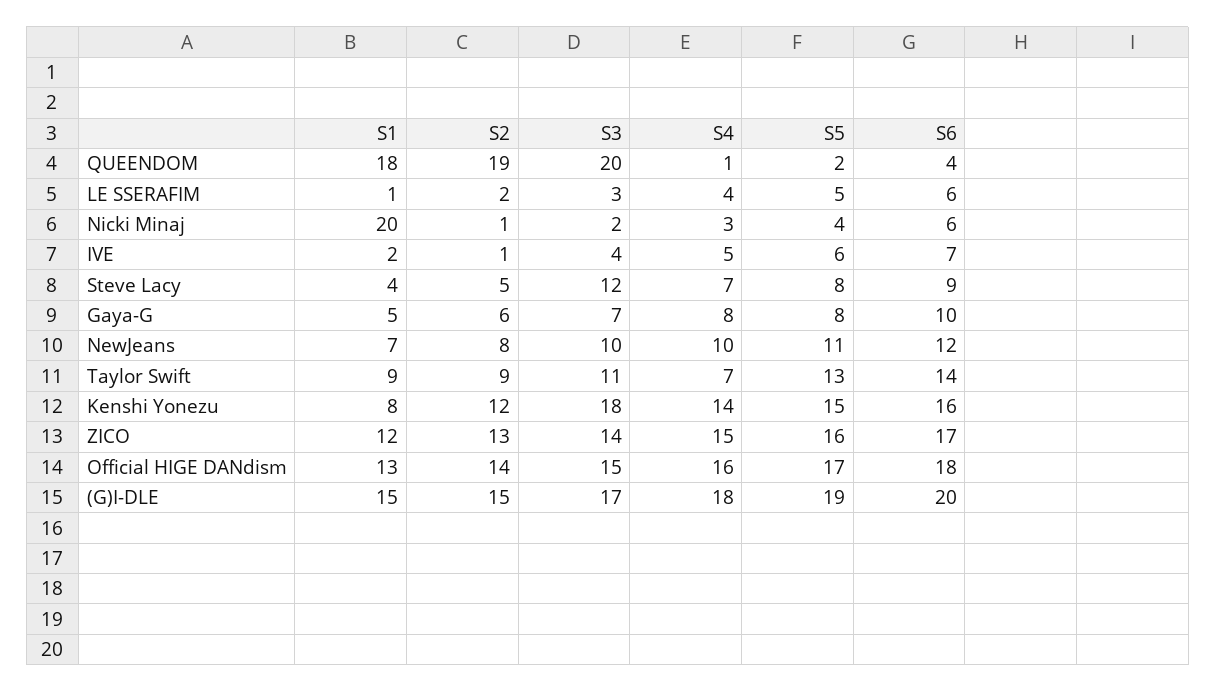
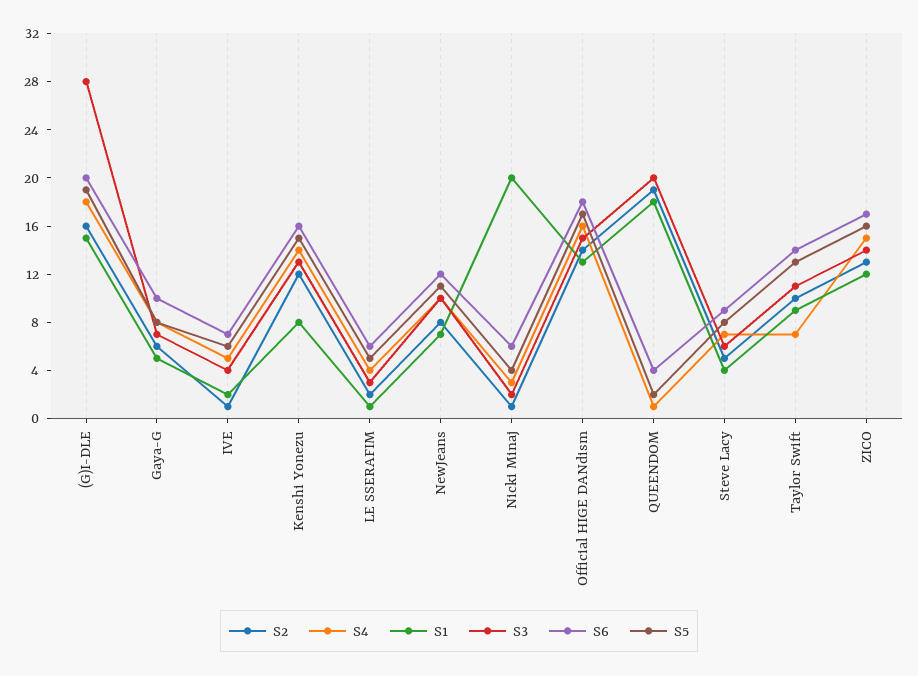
  {
    "S1": {
      "QUEENDOM": 18,
      "LE SSERAFIM": 1,
      "Nicki Minaj": 20,
      "IVE": 2,
      "Steve Lacy": 4,
      "Gaya-G": 5,
      "NewJeans": 7,
      "Taylor Swift": 9,
      "Kenshi Yonezu": 8,
      "ZICO": 12,
      "Official HIGE DANdism": 13,
      "(G)I-DLE": 15
    },
    "S2": {
      "QUEENDOM": 19,
      "LE SSERAFIM": 2,
      "Nicki Minaj": 1,
      "IVE": 1,
      "Steve Lacy": 5,
      "Gaya-G": 6,
      "NewJeans": 8,
-     "Taylor Swift": 9,
+     "Taylor Swift": 10,
      "Kenshi Yonezu": 12,
      "ZICO": 13,
      "Official HIGE DANdism": 14,
-     "(G)I-DLE": 15
+     "(G)I-DLE": 16
    },
    "S3": {
      "QUEENDOM": 20,
      "LE SSERAFIM": 3,
      "Nicki Minaj": 2,
      "IVE": 4,
-     "Steve Lacy": 12,
+     "Steve Lacy": 6,
      "Gaya-G": 7,
      "NewJeans": 10,
      "Taylor Swift": 11,
-     "Kenshi Yonezu": 18,
+     "Kenshi Yonezu": 13,
      "ZICO": 14,
      "Official HIGE DANdism": 15,
-     "(G)I-DLE": 17
+     "(G)I-DLE": 28
    },
    "S4": {
      "QUEENDOM": 1,
      "LE SSERAFIM": 4,
      "Nicki Minaj": 3,
      "IVE": 5,
      "Steve Lacy": 7,
      "Gaya-G": 8,
      "NewJeans": 10,
      "Taylor Swift": 7,
      "Kenshi Yonezu": 14,
      "ZICO": 15,
      "Official HIGE DANdism": 16,
      "(G)I-DLE": 18
    },
    "S5": {
      "QUEENDOM": 2,
      "LE SSERAFIM": 5,
      "Nicki Minaj": 4,
      "IVE": 6,
      "Steve Lacy": 8,
      "Gaya-G": 8,
      "NewJeans": 11,
      "Taylor Swift": 13,
      "Kenshi Yonezu": 15,
      "ZICO": 16,
      "Official HIGE DANdism": 17,
      "(G)I-DLE": 19
    },
    "S6": {
      "QUEENDOM": 4,
      "LE SSERAFIM": 6,
      "Nicki Minaj": 6,
      "IVE": 7,
      "Steve Lacy": 9,
      "Gaya-G": 10,
      "NewJeans": 12,
      "Taylor Swift": 14,
      "Kenshi Yonezu": 16,
      "ZICO": 17,
      "Official HIGE DANdism": 18,
      "(G)I-DLE": 20
    }
  }

